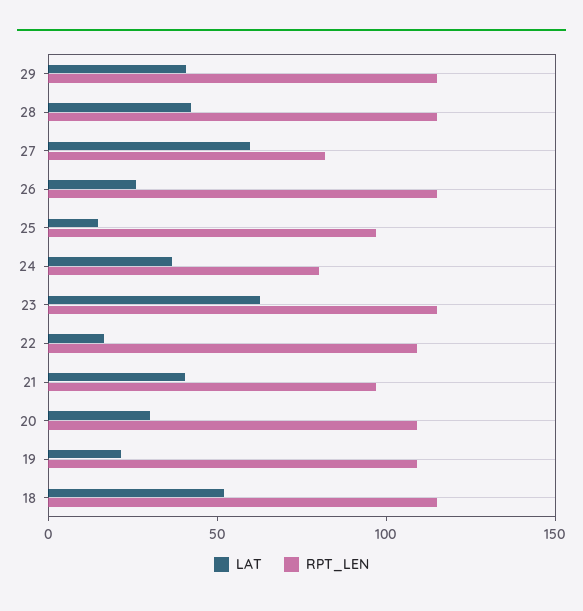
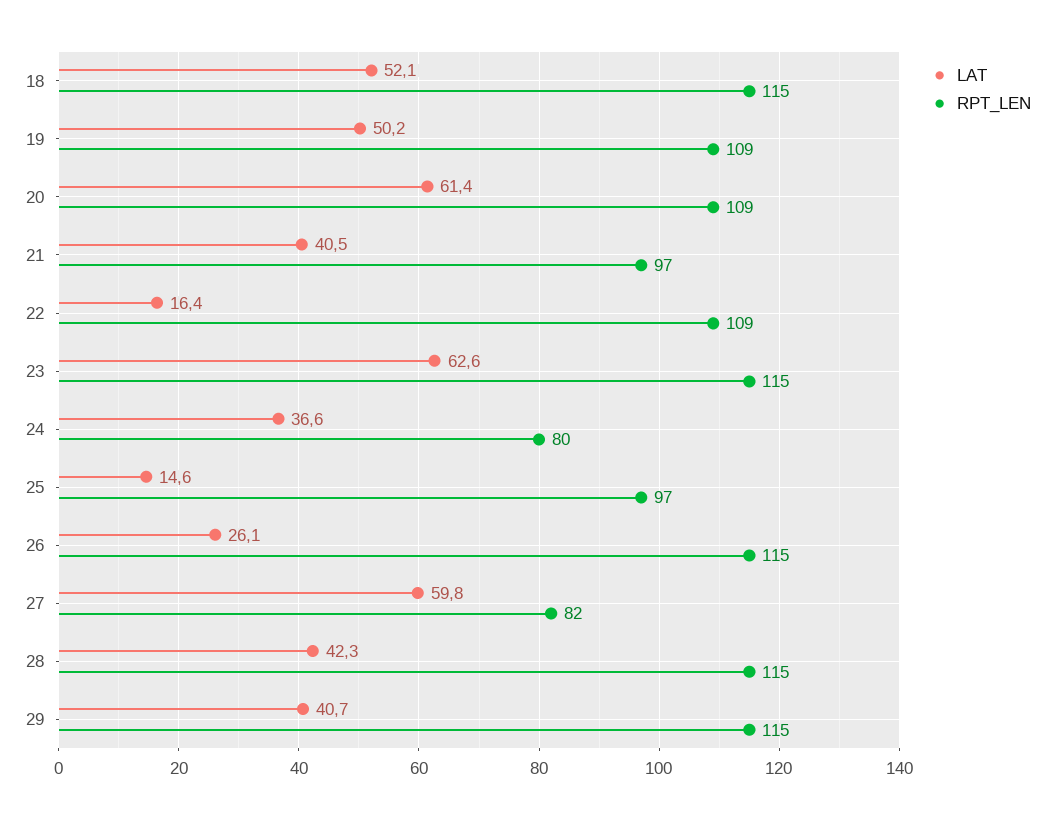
  {
    "LAT": {
      "29": 40.7,
      "28": 42.3,
      "27": 59.8,
      "26": 26.1,
      "25": 14.6,
      "24": 36.6,
      "23": 62.6,
      "22": 16.4,
      "21": 40.5,
-     "20": 30,
+     "20": 61.4,
-     "19": 20,
+     "19": 50.2,
      "18": 52.1
    },
    "RPT_LEN": {
      "29": 115,
      "28": 115,
      "27": 82,
      "26": 115,
      "25": 97,
      "24": 80,
      "23": 115,
      "22": 109,
      "21": 97,
      "20": 109,
      "19": 109,
      "18": 115
    }
  }

